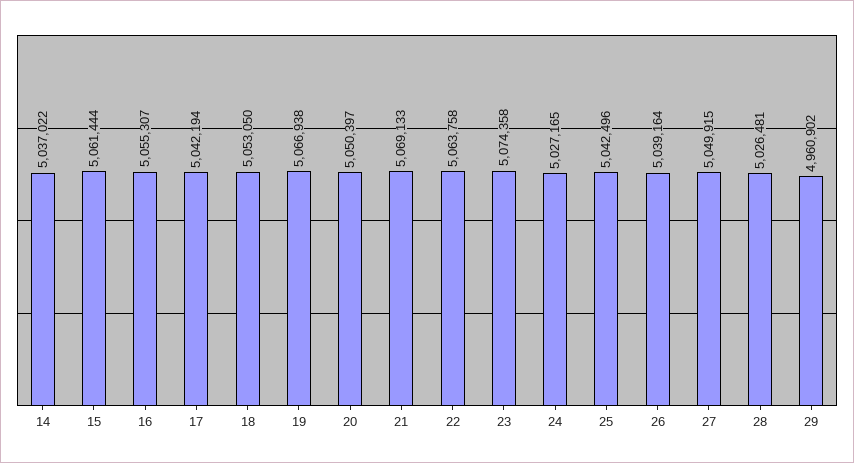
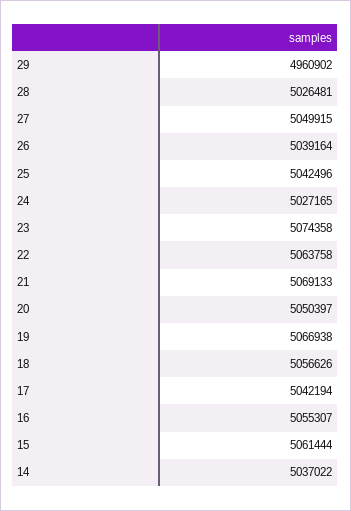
  {
    "14": 5037022,
    "15": 5061444,
    "16": 5055307,
    "17": 5042194,
-   "18": 5053050,
+   "18": 5056626,
    "19": 5066938,
    "20": 5050397,
    "21": 5069133,
    "22": 5063758,
    "23": 5074358,
    "24": 5027165,
    "25": 5042496,
    "26": 5039164,
    "27": 5049915,
    "28": 5026481,
    "29": 4960902
  }

